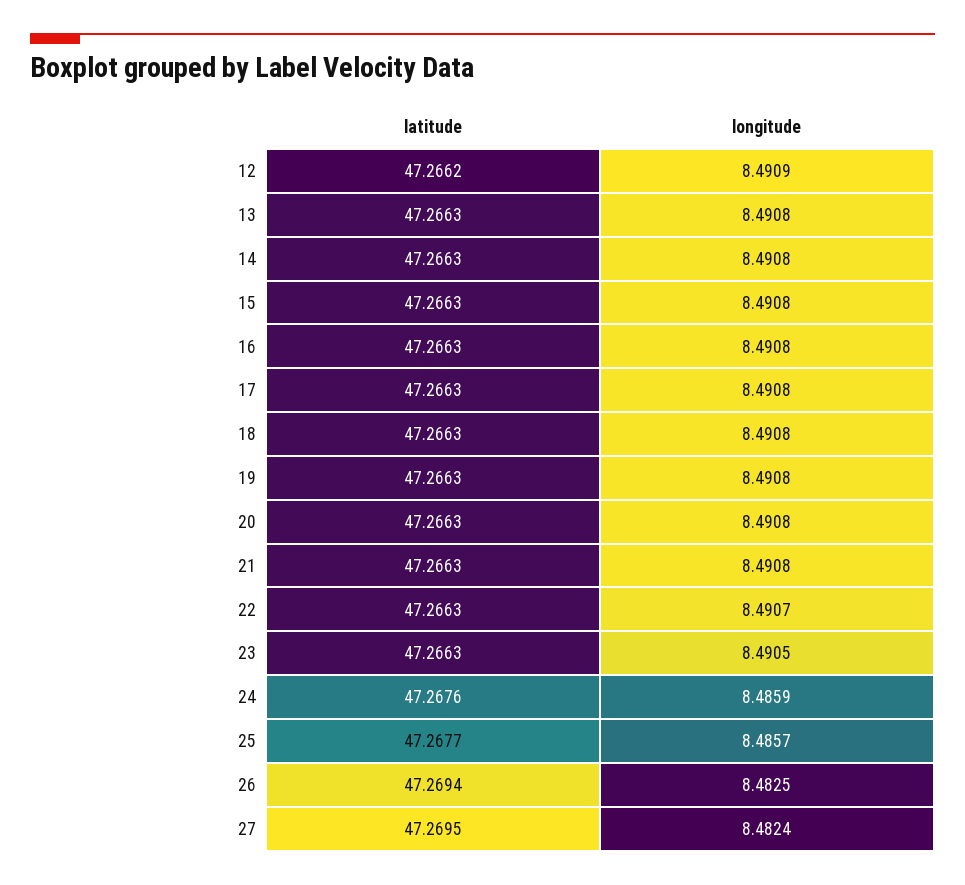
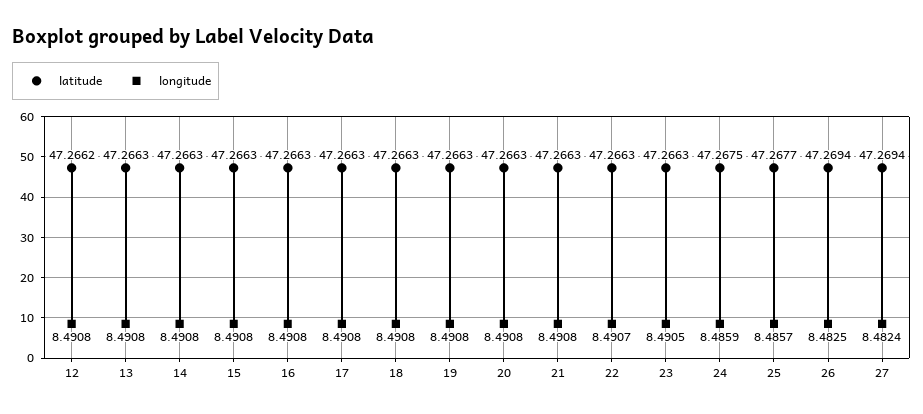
  {
    "latitude": {
      "12": 47.2662,
      "13": 47.2663,
      "14": 47.2663,
      "15": 47.2663,
      "16": 47.2663,
      "17": 47.2663,
      "18": 47.2663,
      "19": 47.2663,
      "20": 47.2663,
      "21": 47.2663,
      "22": 47.2663,
      "23": 47.2663,
-     "24": 47.2676,
+     "24": 47.2675,
      "25": 47.2677,
      "26": 47.2694,
-     "27": 47.2695
+     "27": 47.2694
    },
    "longitude": {
-     "12": 8.4909,
+     "12": 8.4908,
      "13": 8.4908,
      "14": 8.4908,
      "15": 8.4908,
      "16": 8.4908,
      "17": 8.4908,
      "18": 8.4908,
      "19": 8.4908,
      "20": 8.4908,
      "21": 8.4908,
      "22": 8.4907,
      "23": 8.4905,
      "24": 8.4859,
      "25": 8.4857,
      "26": 8.4825,
      "27": 8.4824
    }
  }

